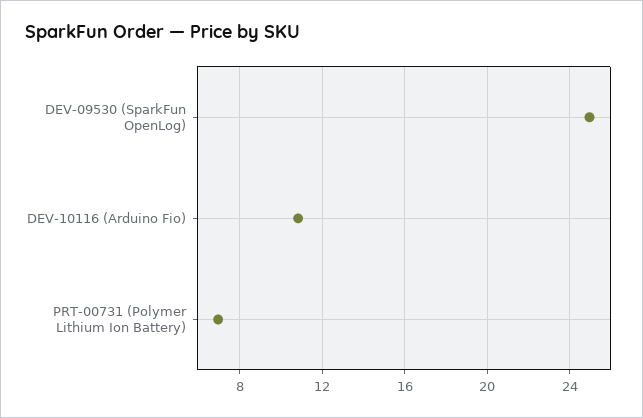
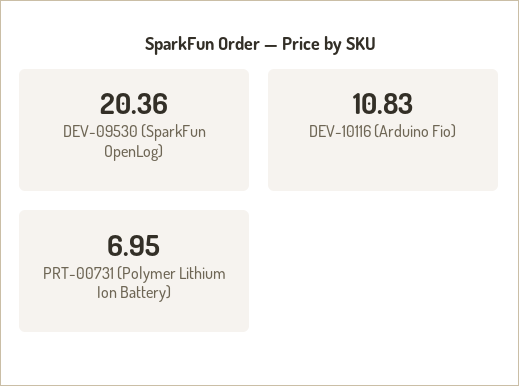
  {
-   "DEV-09530 (SparkFun OpenLog)": 25,
+   "DEV-09530 (SparkFun OpenLog)": 20.36,
    "DEV-10116 (Arduino Fio)": 10.83,
    "PRT-00731 (Polymer Lithium Ion Battery)": 6.95
  }

